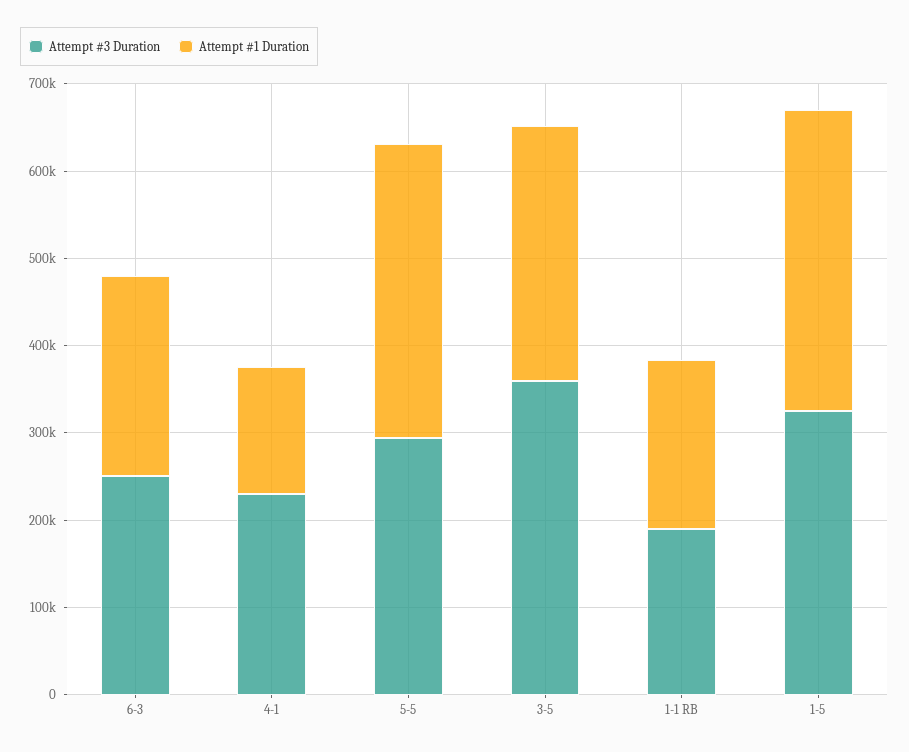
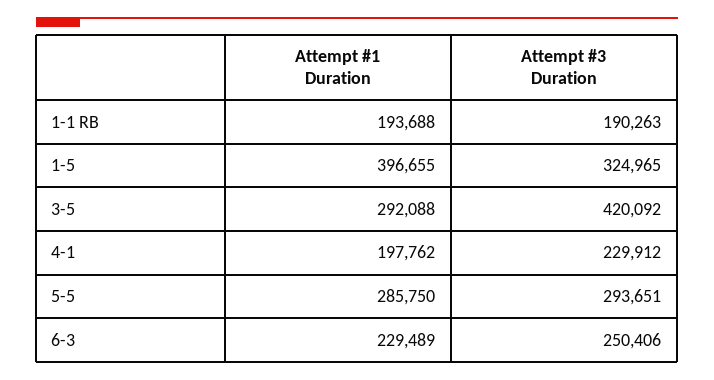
  {
    "Attempt #3 Duration": {
      "6-3": 250406,
      "4-1": 229912,
      "5-5": 293651,
-     "3-5": 360000,
+     "3-5": 420092,
      "1-1 RB": 190263,
      "1-5": 324965
    },
    "Attempt #1 Duration": {
      "6-3": 229489,
-     "4-1": 140000,
+     "4-1": 197762,
-     "5-5": 340000,
+     "5-5": 285750,
      "3-5": 292088,
      "1-1 RB": 193688,
-     "1-5": 340000
+     "1-5": 396655
    }
  }

